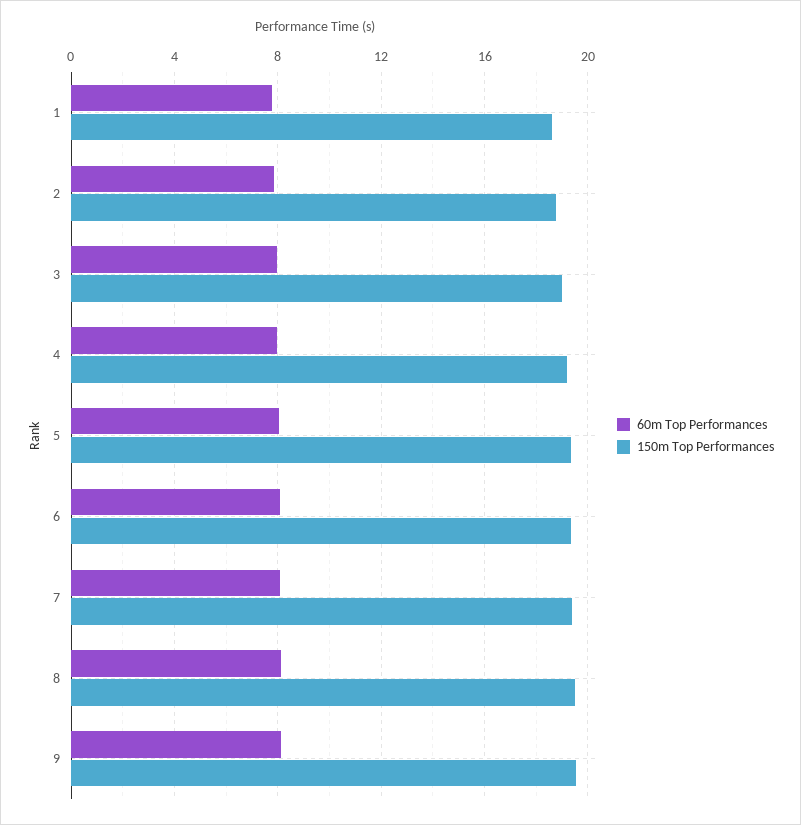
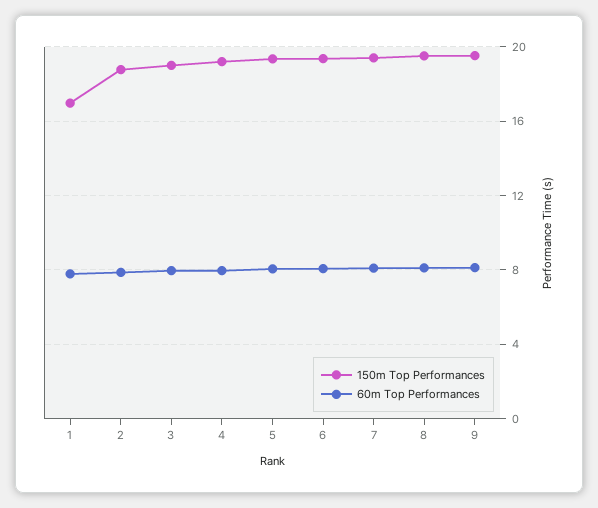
  {
    "60m Top Performances": {
      "1": 8,
      "2": 8,
      "3": 8,
      "4": 8,
      "5": 8,
      "6": 8,
      "7": 8,
      "8": 8,
      "9": 8
    },
    "150m Top Performances": {
-     "1": 18.5,
+     "1": 17,
      "2": 19,
      "3": 19,
      "4": 19,
      "5": 19.5,
      "6": 19.5,
      "7": 19.5,
      "8": 19.5,
      "9": 19.5
    }
  }

